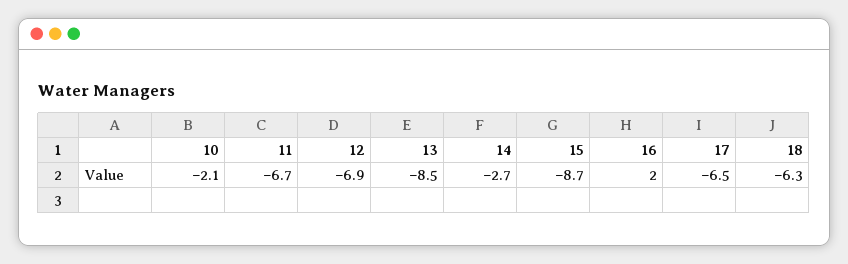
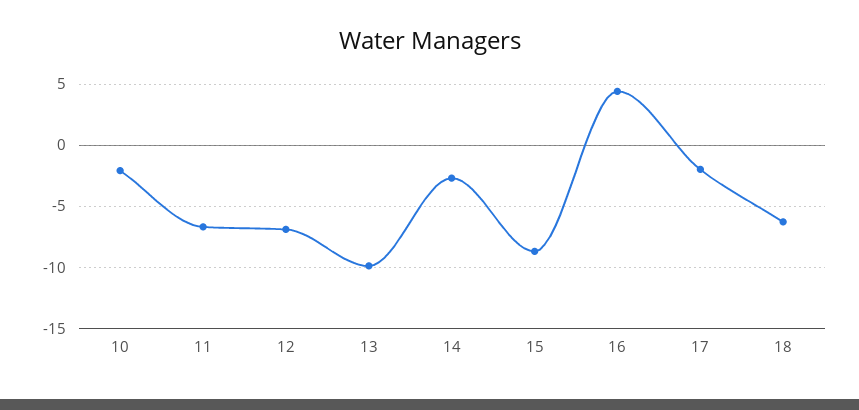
  {
    "10": -2.1,
    "11": -6.7,
    "12": -6.9,
-   "13": -8.5,
+   "13": -10,
    "14": -2.7,
    "15": -8.7,
-   "16": 2,
+   "16": 4.5,
-   "17": -6.5,
+   "17": -2,
    "18": -6.3
  }

